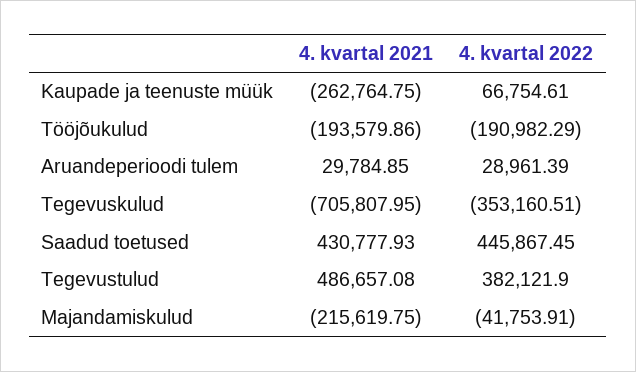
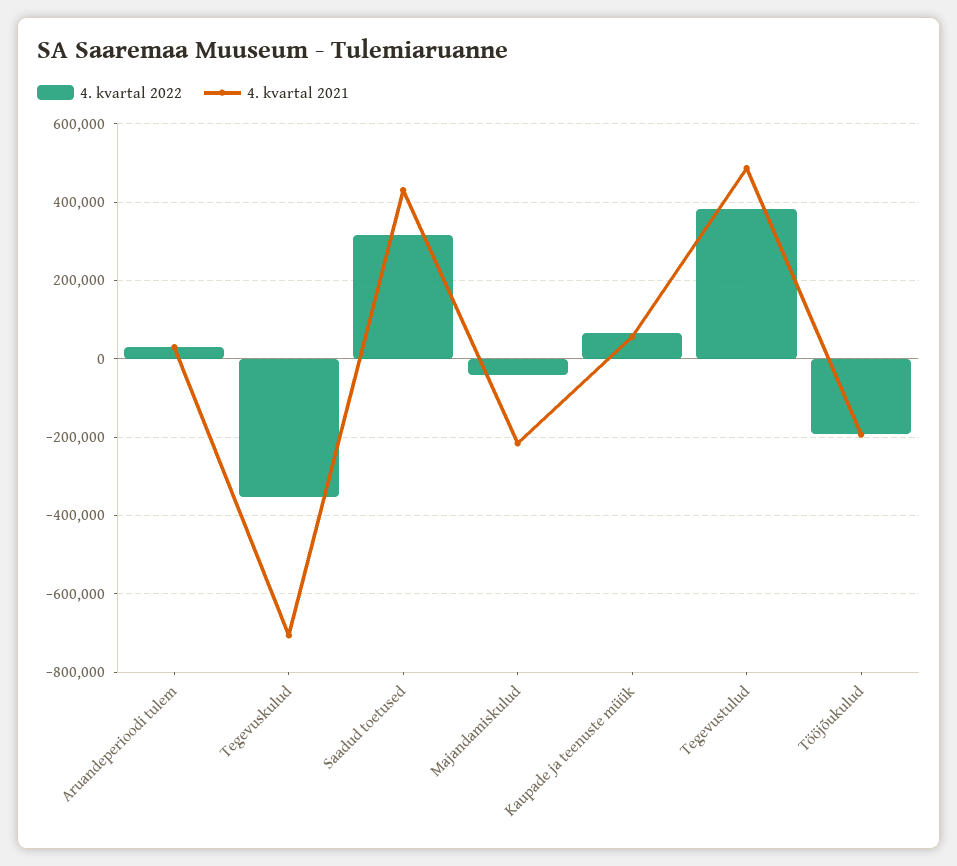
  {
    "4. kvartal 2021": {
-     "Kaupade ja teenuste müük": -262764.75,
+     "Kaupade ja teenuste müük": 60000,
      "Tööjõukulud": -193579.86,
      "Aruandeperioodi tulem": 29784.85,
      "Tegevuskulud": -705807.95,
      "Saadud toetused": 430777.93,
      "Tegevustulud": 486657.08,
      "Majandamiskulud": -215619.75
    },
    "4. kvartal 2022": {
      "Kaupade ja teenuste müük": 66754.61,
      "Tööjõukulud": -190982.29,
      "Aruandeperioodi tulem": 28961.39,
      "Tegevuskulud": -353160.51,
-     "Saadud toetused": 445867.45,
+     "Saadud toetused": 320000,
      "Tegevustulud": 382121.9,
      "Majandamiskulud": -41753.91
    }
  }

